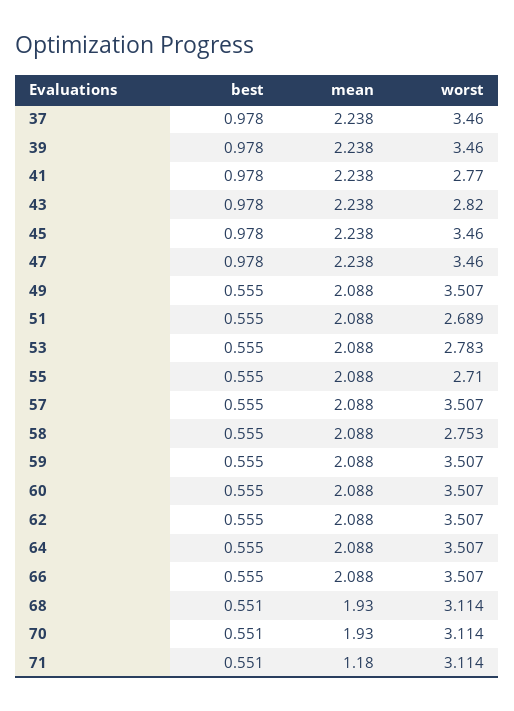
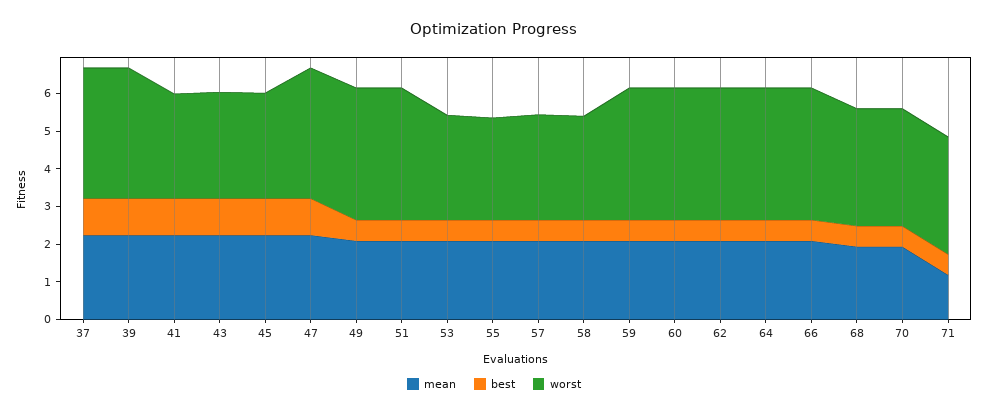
  {
    "best": {
      "37": 0.978,
      "39": 0.978,
      "41": 0.978,
      "43": 0.978,
      "45": 0.978,
      "47": 0.978,
      "49": 0.555,
      "51": 0.555,
      "53": 0.555,
      "55": 0.555,
      "57": 0.555,
      "58": 0.555,
      "59": 0.555,
      "60": 0.555,
      "62": 0.555,
      "64": 0.555,
      "66": 0.555,
      "68": 0.551,
      "70": 0.551,
      "71": 0.551
    },
    "mean": {
      "37": 2.238,
      "39": 2.238,
      "41": 2.238,
      "43": 2.238,
      "45": 2.238,
      "47": 2.238,
      "49": 2.088,
      "51": 2.088,
      "53": 2.088,
      "55": 2.088,
      "57": 2.088,
      "58": 2.088,
      "59": 2.088,
      "60": 2.088,
      "62": 2.088,
      "64": 2.088,
      "66": 2.088,
      "68": 1.93,
      "70": 1.93,
      "71": 1.18
    },
    "worst": {
      "37": 3.46,
      "39": 3.46,
      "41": 2.77,
      "43": 2.82,
-     "45": 3.46,
+     "45": 2.75,
      "47": 3.46,
      "49": 3.507,
-     "51": 2.689,
+     "51": 3.5,
      "53": 2.783,
      "55": 2.71,
-     "57": 3.507,
+     "57": 2.75,
      "58": 2.753,
      "59": 3.507,
      "60": 3.507,
      "62": 3.507,
      "64": 3.507,
      "66": 3.507,
      "68": 3.114,
      "70": 3.114,
      "71": 3.114
    }
  }

